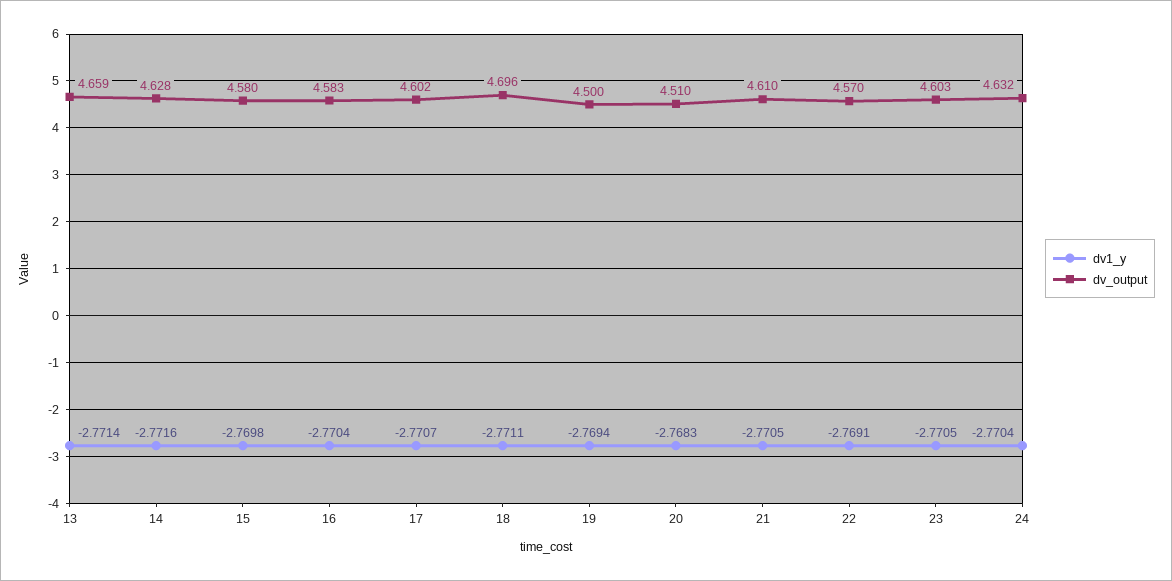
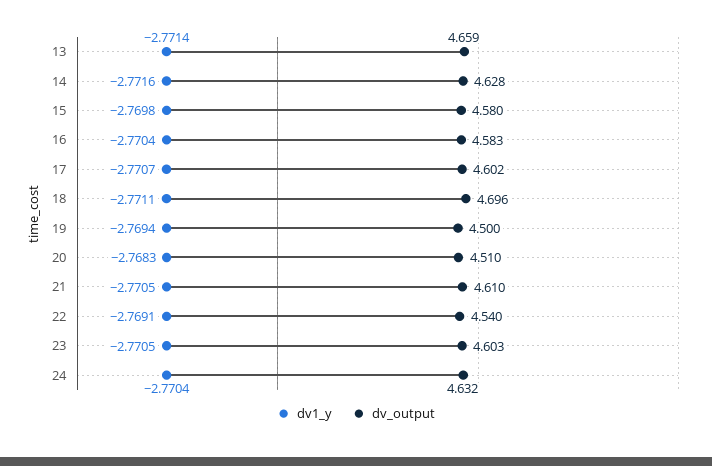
  {
    "dv1_y": {
      "13": -2.7714,
      "14": -2.7716,
      "15": -2.7698,
      "16": -2.7704,
      "17": -2.7707,
      "18": -2.7711,
      "19": -2.7694,
      "20": -2.7683,
      "21": -2.7705,
      "22": -2.7691,
      "23": -2.7705,
      "24": -2.7704
    },
    "dv_output": {
      "13": 4.659,
      "14": 4.628,
      "15": 4.58,
      "16": 4.583,
      "17": 4.602,
      "18": 4.696,
      "19": 4.5,
      "20": 4.51,
      "21": 4.61,
-     "22": 4.57,
+     "22": 4.54,
      "23": 4.603,
      "24": 4.632
    }
  }

